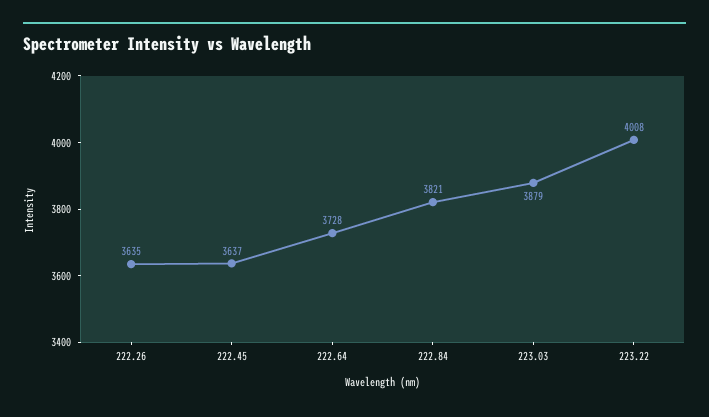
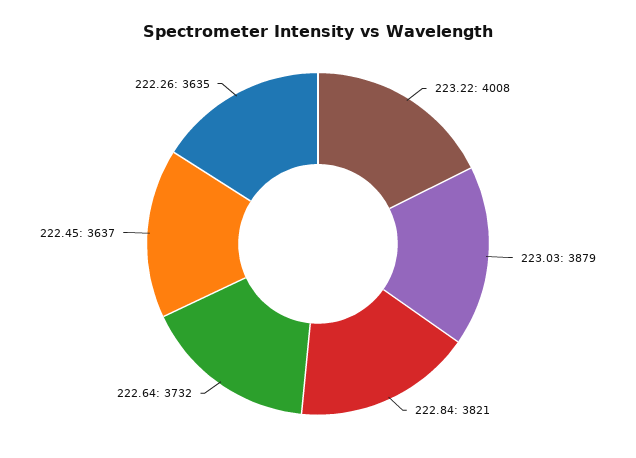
  {
    "222.26": 3635,
    "222.45": 3637,
-   "222.64": 3728,
+   "222.64": 3732,
    "222.84": 3821,
    "223.03": 3879,
    "223.22": 4008
  }

